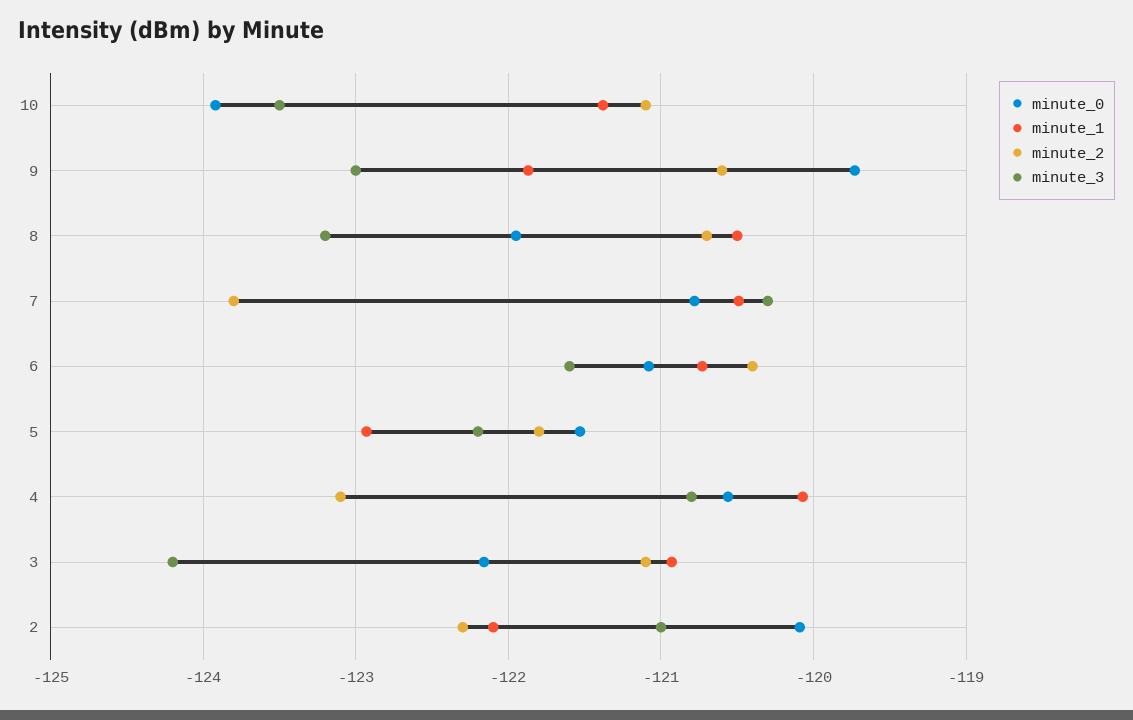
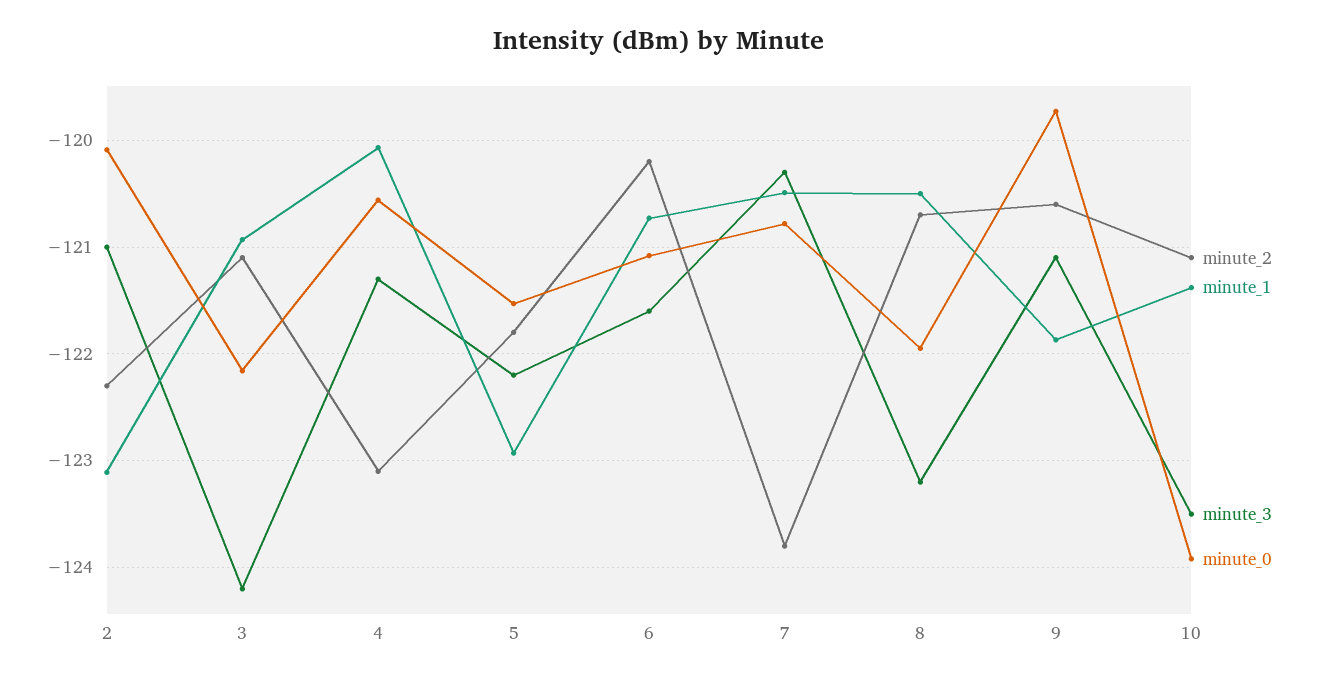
  {
    "minute_0": {
      "10": -123.9,
      "9": -119.7,
      "8": -122,
      "7": -120.8,
      "6": -121.1,
      "5": -121.5,
      "4": -120.6,
      "3": -122.2,
      "2": -120.1
    },
    "minute_1": {
      "10": -121.4,
      "9": -121.9,
      "8": -120.5,
      "7": -120.5,
      "6": -120.7,
      "5": -122.9,
      "4": -120.1,
      "3": -120.9,
-     "2": -122.1
+     "2": -123.1
    },
    "minute_2": {
      "10": -121.1,
      "9": -120.6,
      "8": -120.7,
      "7": -123.8,
-     "6": -120.4,
+     "6": -120.2,
      "5": -121.8,
      "4": -123.1,
      "3": -121.1,
      "2": -122.3
    },
    "minute_3": {
      "10": -123.5,
-     "9": -123,
+     "9": -121.1,
      "8": -123.2,
      "7": -120.3,
      "6": -121.6,
      "5": -122.2,
-     "4": -120.8,
+     "4": -121.3,
      "3": -124.2,
      "2": -121
    }
  }

